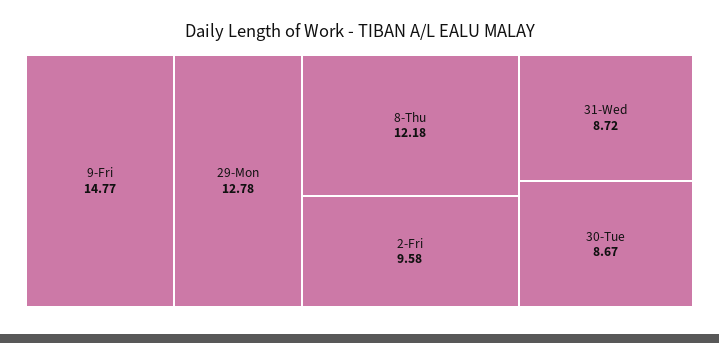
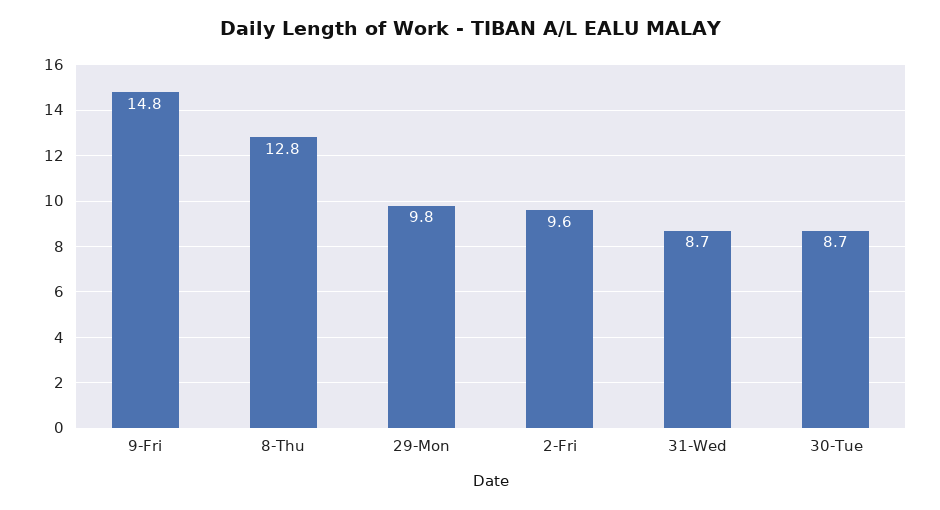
  {
    "9-Fri": 14.77,
-   "29-Mon": 12.78,
+   "29-Mon": 9.8,
-   "8-Thu": 12.18,
+   "8-Thu": 12.8,
    "2-Fri": 9.58,
    "31-Wed": 8.72,
    "30-Tue": 8.67
  }

